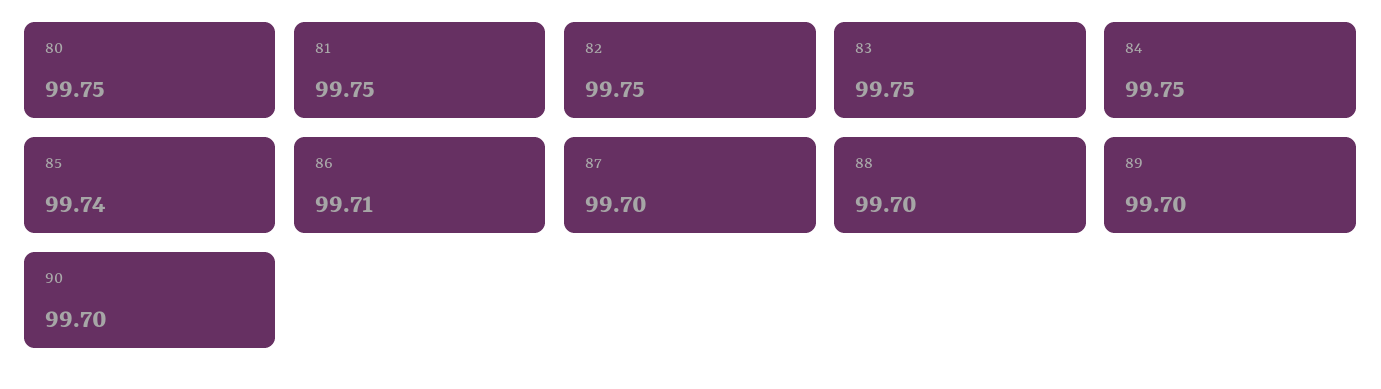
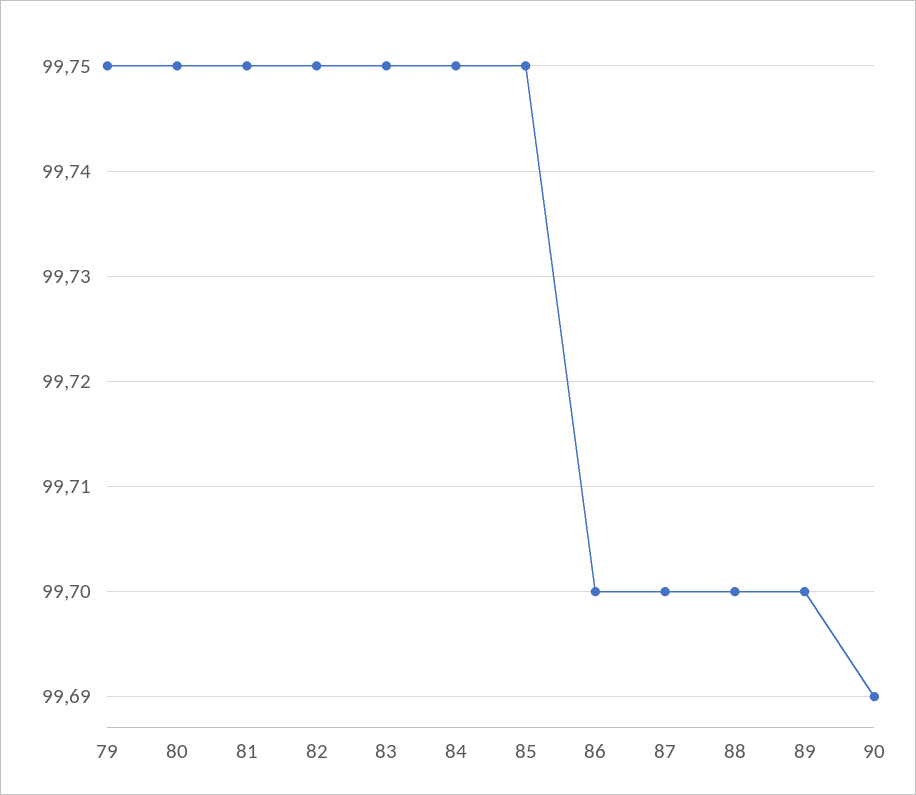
  {
    "80": 99.75,
    "81": 99.75,
    "82": 99.75,
    "83": 99.75,
    "84": 99.75,
-   "85": 99.74,
+   "85": 99.75,
-   "86": 99.71,
+   "86": 99.7,
    "87": 99.7,
    "88": 99.7,
    "89": 99.7,
-   "90": 99.7
+   "90": 99.69,
+   "79": 99.75
  }

